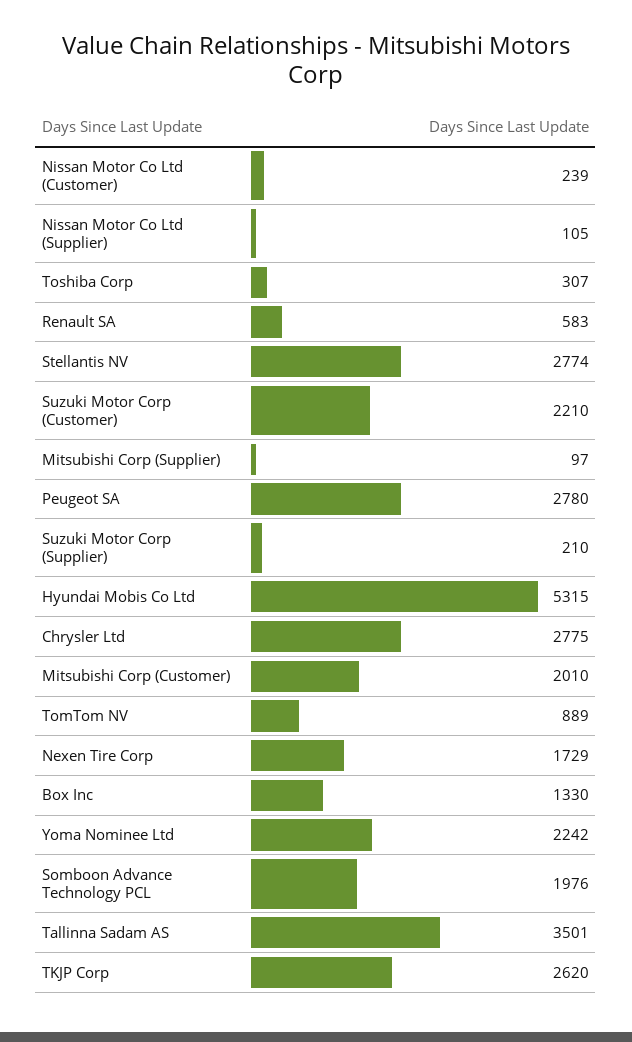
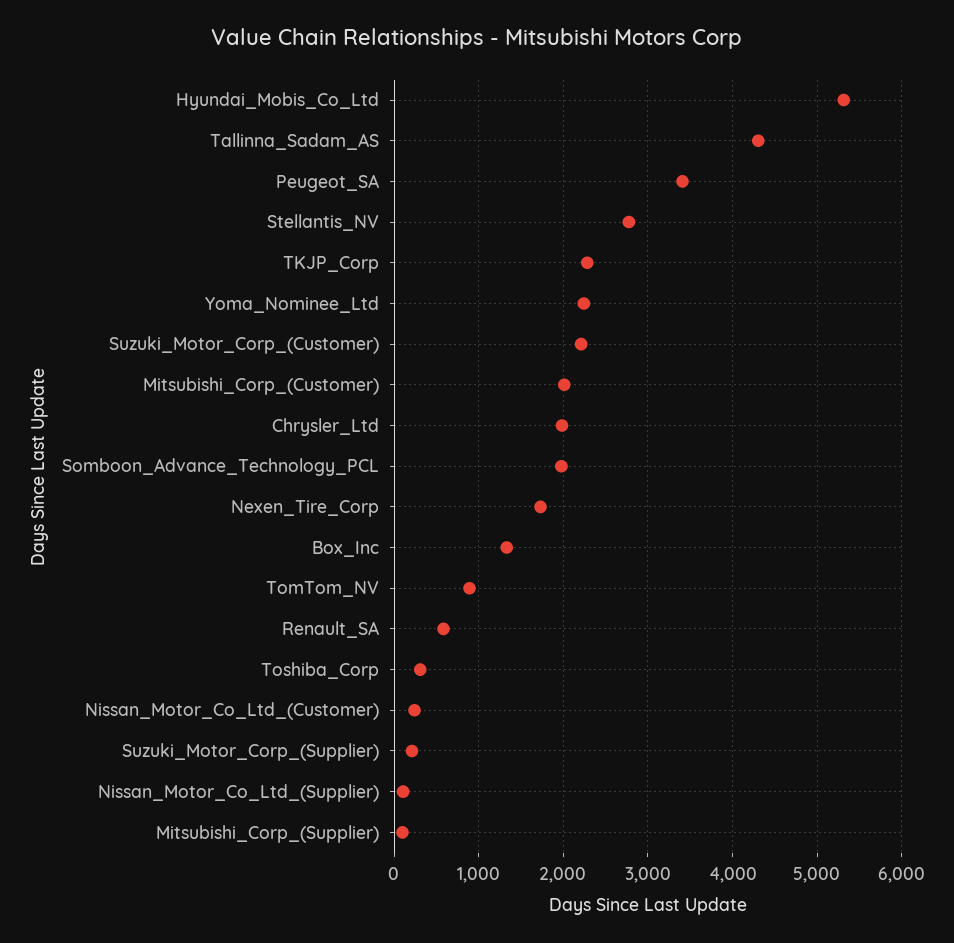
  {
    "Nissan Motor Co Ltd (Customer)": 239,
    "Nissan Motor Co Ltd (Supplier)": 105,
    "Toshiba Corp": 307,
    "Renault SA": 583,
    "Stellantis NV": 2774,
    "Suzuki Motor Corp (Customer)": 2210,
    "Mitsubishi Corp (Supplier)": 97,
-   "Peugeot SA": 2780,
+   "Peugeot SA": 3400,
    "Suzuki Motor Corp (Supplier)": 210,
    "Hyundai Mobis Co Ltd": 5315,
-   "Chrysler Ltd": 2775,
+   "Chrysler Ltd": 2000,
    "Mitsubishi Corp (Customer)": 2010,
    "TomTom NV": 889,
    "Nexen Tire Corp": 1729,
    "Box Inc": 1330,
    "Yoma Nominee Ltd": 2242,
    "Somboon Advance Technology PCL": 1976,
-   "Tallinna Sadam AS": 3501,
+   "Tallinna Sadam AS": 4300,
-   "TKJP Corp": 2620
+   "TKJP Corp": 2300
  }

